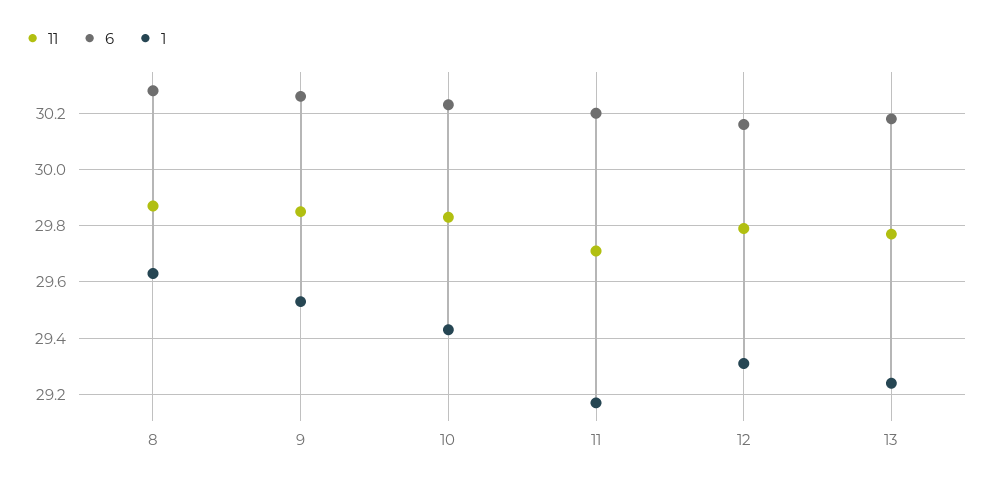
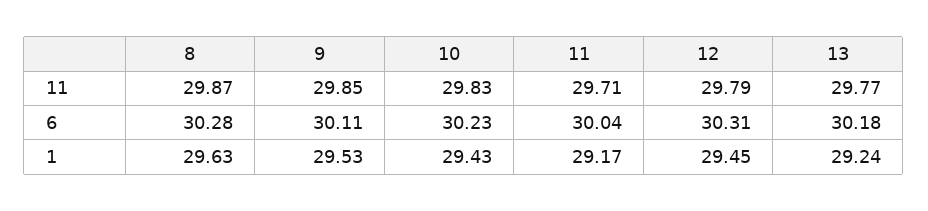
  {
    "11": {
      "8": 29.87,
      "9": 29.85,
      "10": 29.83,
      "11": 29.71,
      "12": 29.79,
      "13": 29.77
    },
    "6": {
      "8": 30.28,
-     "9": 30.25,
+     "9": 30.11,
      "10": 30.23,
-     "11": 30.2,
+     "11": 30.04,
-     "12": 30.15,
+     "12": 30.31,
      "13": 30.18
    },
    "1": {
      "8": 29.63,
      "9": 29.53,
      "10": 29.43,
      "11": 29.17,
-     "12": 29.3,
+     "12": 29.45,
      "13": 29.24
    }
  }

